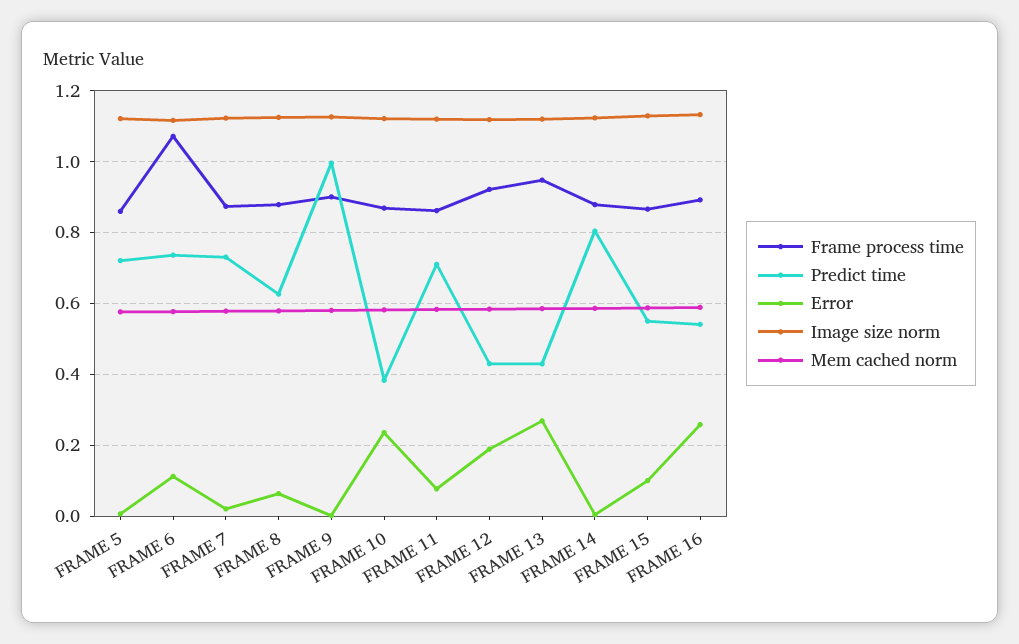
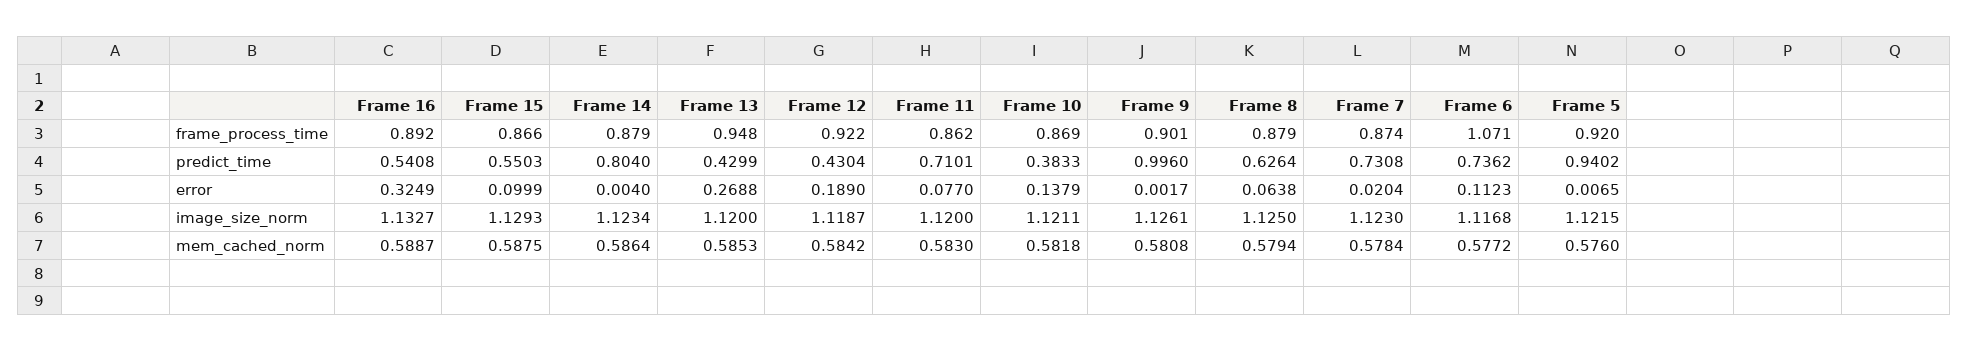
  {
    "Frame process time": {
-     "FRAME 5": 0.86,
+     "FRAME 5": 0.92,
      "FRAME 6": 1.071,
      "FRAME 7": 0.874,
      "FRAME 8": 0.879,
      "FRAME 9": 0.901,
      "FRAME 10": 0.869,
      "FRAME 11": 0.862,
      "FRAME 12": 0.922,
      "FRAME 13": 0.948,
      "FRAME 14": 0.879,
      "FRAME 15": 0.866,
      "FRAME 16": 0.892
    },
    "Predict time": {
-     "FRAME 5": 0.72,
+     "FRAME 5": 0.9402,
      "FRAME 6": 0.7362,
      "FRAME 7": 0.7308,
      "FRAME 8": 0.6264,
      "FRAME 9": 0.996,
      "FRAME 10": 0.3833,
      "FRAME 11": 0.7101,
      "FRAME 12": 0.4304,
      "FRAME 13": 0.4299,
      "FRAME 14": 0.804,
      "FRAME 15": 0.5503,
      "FRAME 16": 0.5408
    },
    "Error": {
      "FRAME 5": 0.0065,
      "FRAME 6": 0.1123,
      "FRAME 7": 0.0204,
      "FRAME 8": 0.0638,
      "FRAME 9": 0.0017,
-     "FRAME 10": 0.24,
+     "FRAME 10": 0.1379,
      "FRAME 11": 0.077,
      "FRAME 12": 0.189,
      "FRAME 13": 0.2688,
      "FRAME 14": 0.004,
      "FRAME 15": 0.0999,
-     "FRAME 16": 0.26
+     "FRAME 16": 0.3249
    },
    "Image size norm": {
      "FRAME 5": 1.1215,
      "FRAME 6": 1.1168,
      "FRAME 7": 1.123,
      "FRAME 8": 1.125,
      "FRAME 9": 1.1261,
      "FRAME 10": 1.1211,
      "FRAME 11": 1.12,
      "FRAME 12": 1.1187,
      "FRAME 13": 1.12,
      "FRAME 14": 1.1234,
      "FRAME 15": 1.1293,
      "FRAME 16": 1.1327
    },
    "Mem cached norm": {
      "FRAME 5": 0.576,
      "FRAME 6": 0.5772,
      "FRAME 7": 0.5784,
      "FRAME 8": 0.5794,
      "FRAME 9": 0.5808,
      "FRAME 10": 0.5818,
      "FRAME 11": 0.583,
      "FRAME 12": 0.5842,
      "FRAME 13": 0.5853,
      "FRAME 14": 0.5864,
      "FRAME 15": 0.5875,
      "FRAME 16": 0.5887
    }
  }

